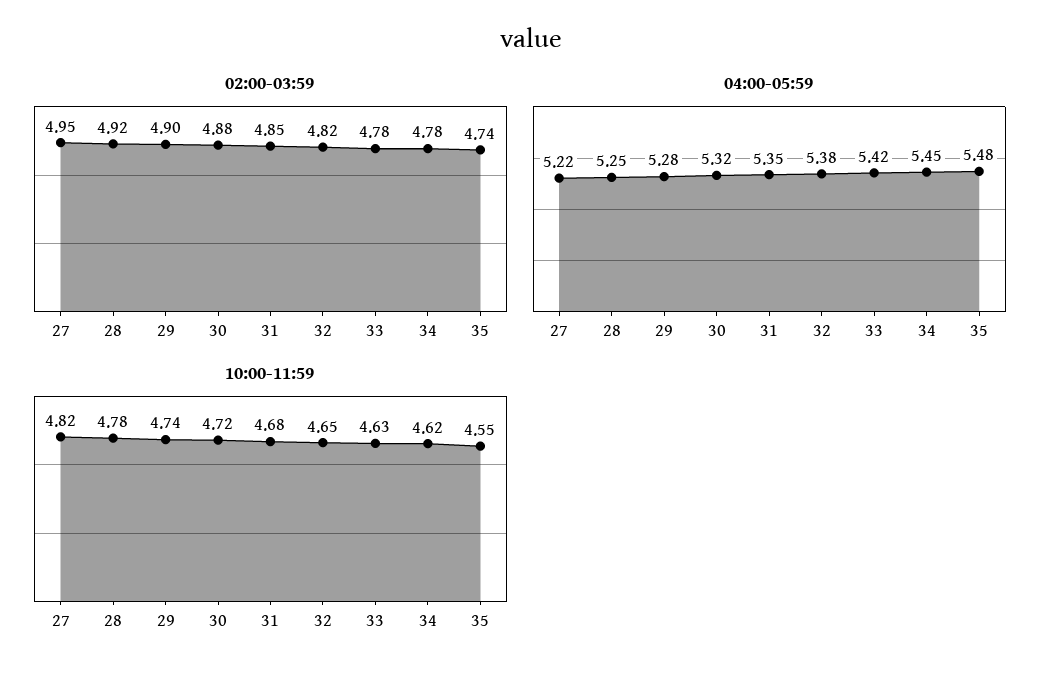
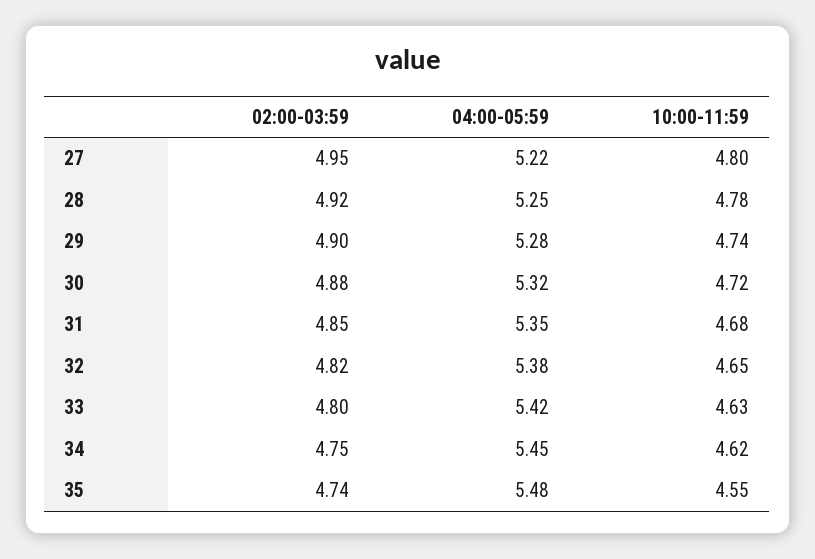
  {
    "02:00-03:59": {
      "27": 4.95,
      "28": 4.92,
      "29": 4.9,
      "30": 4.88,
      "31": 4.85,
      "32": 4.82,
-     "33": 4.78,
+     "33": 4.8,
-     "34": 4.78,
+     "34": 4.75,
      "35": 4.74
    },
    "04:00-05:59": {
      "27": 5.22,
      "28": 5.25,
      "29": 5.28,
      "30": 5.32,
      "31": 5.35,
      "32": 5.38,
      "33": 5.42,
      "34": 5.45,
      "35": 5.48
    },
    "10:00-11:59": {
-     "27": 4.82,
+     "27": 4.8,
      "28": 4.78,
      "29": 4.74,
      "30": 4.72,
      "31": 4.68,
      "32": 4.65,
      "33": 4.63,
      "34": 4.62,
      "35": 4.55
    }
  }

